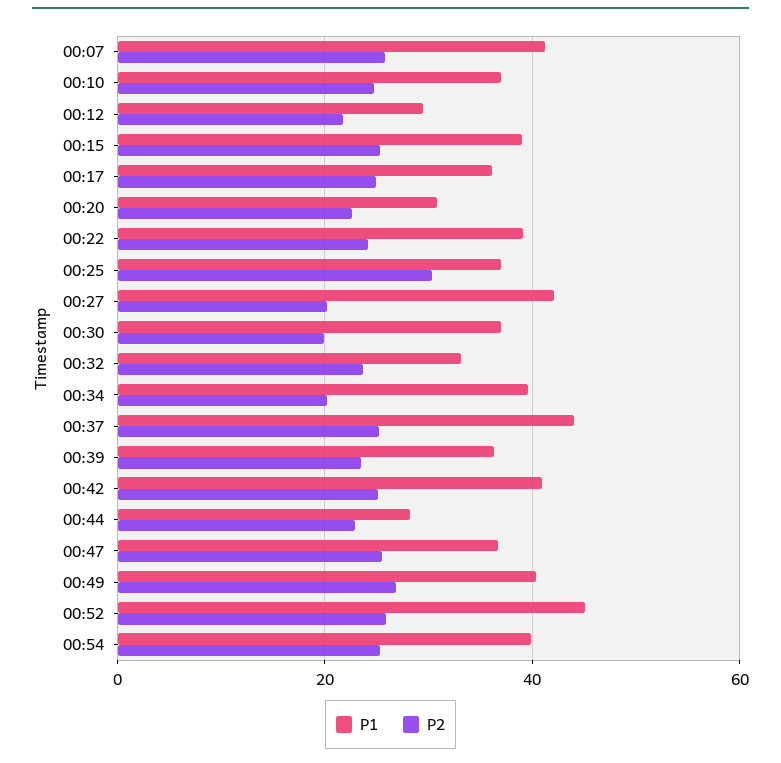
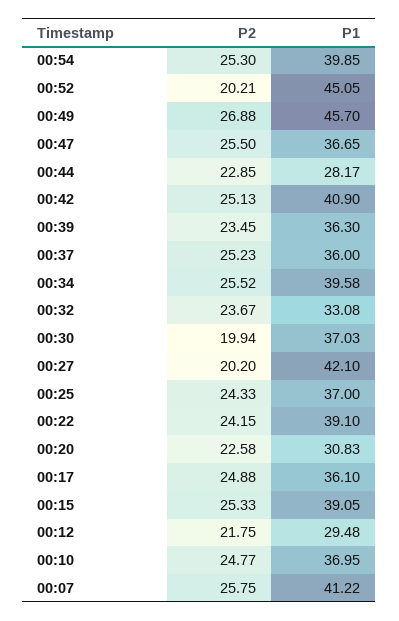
  {
    "P1": {
      "00:07": 41.22,
      "00:10": 36.95,
      "00:12": 29.48,
      "00:15": 39.05,
      "00:17": 36.1,
      "00:20": 30.83,
      "00:22": 39.1,
      "00:25": 37,
      "00:27": 42.1,
      "00:30": 37.03,
      "00:32": 33.08,
      "00:34": 39.58,
-     "00:37": 44,
+     "00:37": 36,
      "00:39": 36.3,
      "00:42": 40.9,
      "00:44": 28.17,
      "00:47": 36.65,
-     "00:49": 40,
+     "00:49": 45.7,
      "00:52": 45.05,
      "00:54": 39.85
    },
    "P2": {
      "00:07": 25.75,
      "00:10": 24.77,
      "00:12": 21.75,
      "00:15": 25.33,
      "00:17": 24.88,
      "00:20": 22.58,
      "00:22": 24.15,
-     "00:25": 30,
+     "00:25": 24.33,
      "00:27": 20.2,
      "00:30": 19.94,
      "00:32": 23.67,
-     "00:34": 20,
+     "00:34": 25.52,
      "00:37": 25.23,
      "00:39": 23.45,
      "00:42": 25.13,
      "00:44": 22.85,
      "00:47": 25.5,
      "00:49": 26.88,
-     "00:52": 26,
+     "00:52": 20.21,
      "00:54": 25.3
    }
  }

